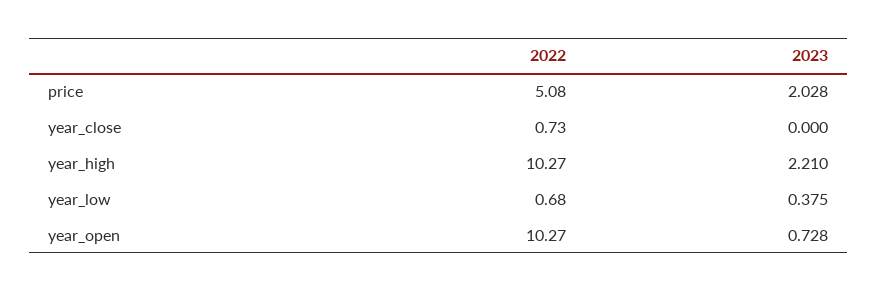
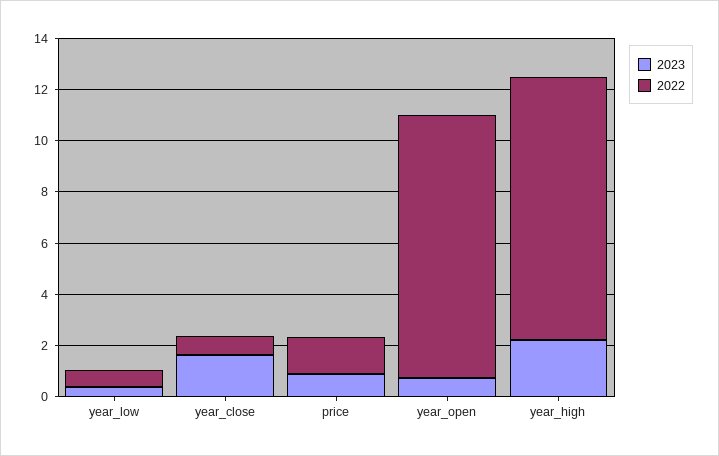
  {
    "2022": {
-     "price": 5.08,
+     "price": 1.5,
      "year_close": 0.73,
      "year_high": 10.27,
      "year_low": 0.68,
      "year_open": 10.27
    },
    "2023": {
-     "price": 2.028,
+     "price": 1,
-     "year_close": 0,
+     "year_close": 1.5,
      "year_high": 2.21,
      "year_low": 0.375,
      "year_open": 0.728
    }
  }

